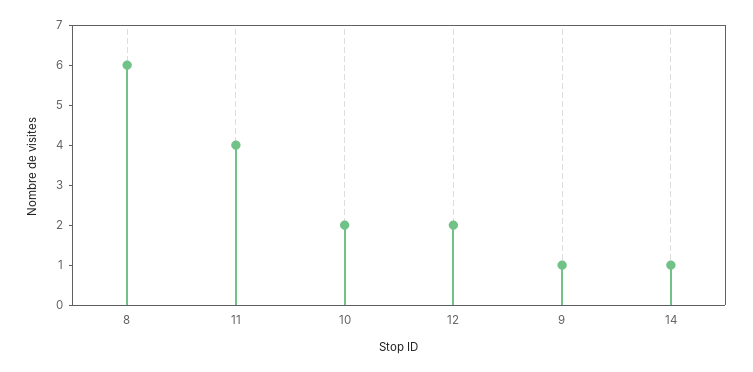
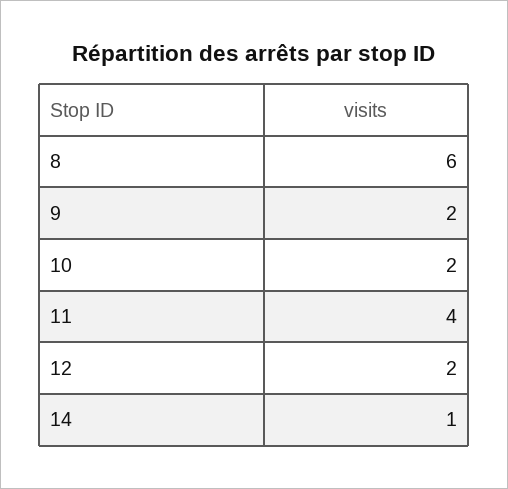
  {
    "8": 6,
    "11": 4,
    "10": 2,
    "12": 2,
-   "9": 1,
+   "9": 2,
    "14": 1
  }

